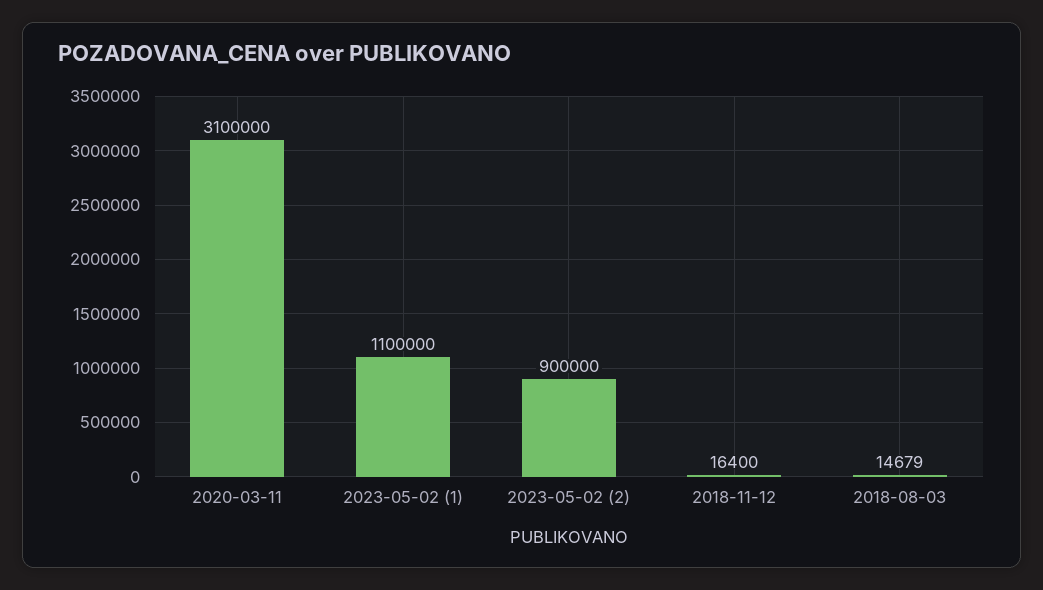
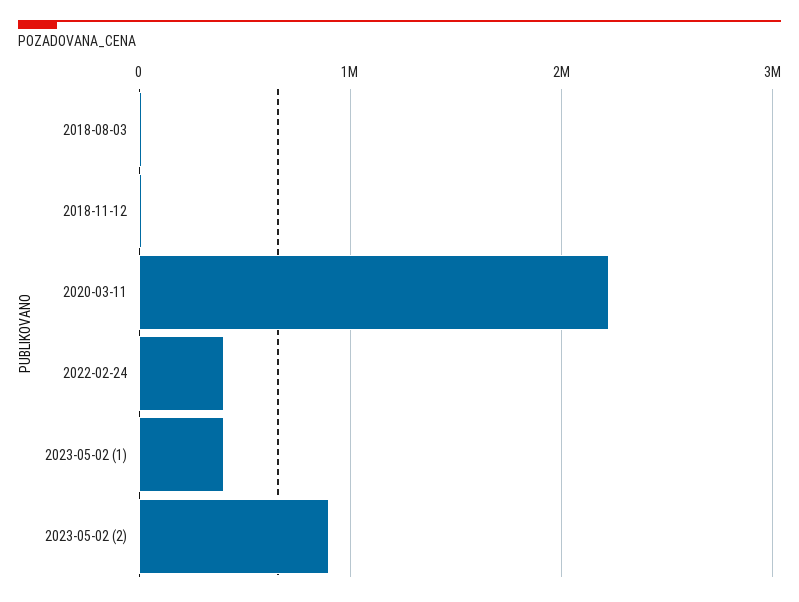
  {
-   "2020-03-11": 3100000,
+   "2020-03-11": 2200000,
-   "2023-05-02 (1)": 1100000,
+   "2023-05-02 (1)": 400000,
    "2023-05-02 (2)": 900000,
    "2018-11-12": 16400,
-   "2018-08-03": 14679
+   "2018-08-03": 14679,
+   "2022-02-24": 400000
  }

